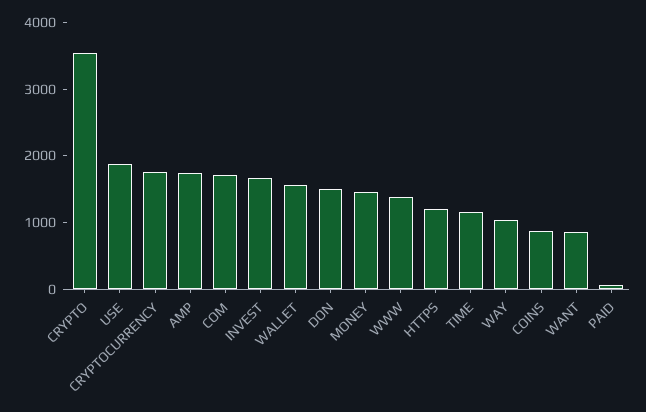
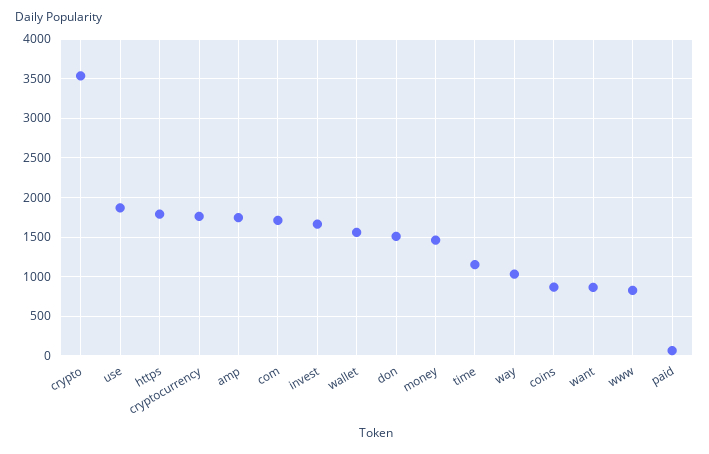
  {
    "CRYPTO": 3500,
    "USE": 1900,
    "CRYPTOCURRENCY": 1800,
    "AMP": 1700,
    "COM": 1700,
    "INVEST": 1700,
    "WALLET": 1600,
    "DON": 1500,
    "MONEY": 1500,
-   "WWW": 1400,
+   "WWW": 800,
-   "HTTPS": 1200,
+   "HTTPS": 1800,
    "TIME": 1200,
    "WAY": 1000,
    "COINS": 900,
    "WANT": 900,
    "PAID": 100
  }

